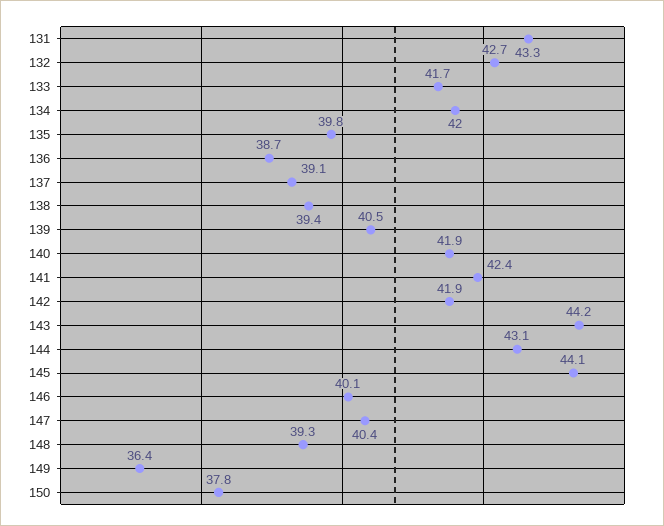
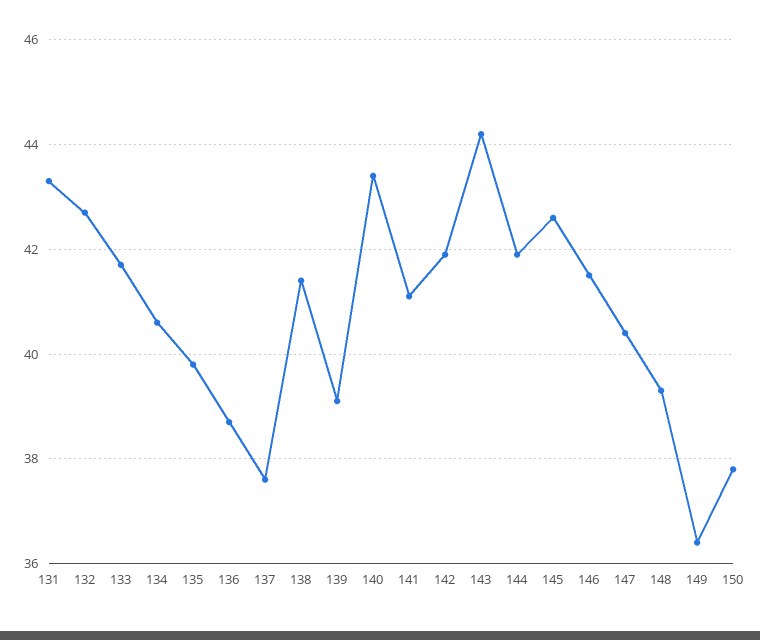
  {
    "131": 43.3,
    "132": 42.7,
    "133": 41.7,
-   "134": 42,
+   "134": 40.5,
    "135": 39.8,
    "136": 38.7,
-   "137": 39.1,
+   "137": 37.5,
-   "138": 39.4,
+   "138": 41.5,
-   "139": 40.5,
+   "139": 39,
-   "140": 41.9,
+   "140": 43.5,
-   "141": 42.4,
+   "141": 41,
    "142": 41.9,
    "143": 44.2,
-   "144": 43.1,
+   "144": 42,
-   "145": 44.1,
+   "145": 42.5,
-   "146": 40.1,
+   "146": 41.5,
    "147": 40.4,
    "148": 39.3,
    "149": 36.4,
    "150": 37.8
  }

